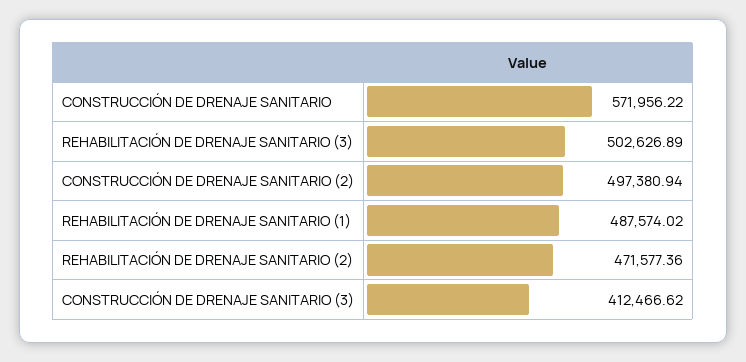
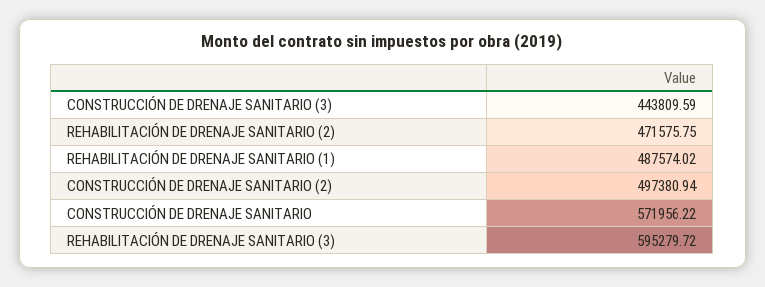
  {
    "CONSTRUCCIÓN DE DRENAJE SANITARIO": 571956.22,
-   "REHABILITACIÓN DE DRENAJE SANITARIO (3)": 502626.89,
+   "REHABILITACIÓN DE DRENAJE SANITARIO (3)": 595279.72,
    "CONSTRUCCIÓN DE DRENAJE SANITARIO (2)": 497380.94,
    "REHABILITACIÓN DE DRENAJE SANITARIO (1)": 487574.02,
-   "REHABILITACIÓN DE DRENAJE SANITARIO (2)": 471577.36,
+   "REHABILITACIÓN DE DRENAJE SANITARIO (2)": 471575.75,
-   "CONSTRUCCIÓN DE DRENAJE SANITARIO (3)": 412466.62
+   "CONSTRUCCIÓN DE DRENAJE SANITARIO (3)": 443809.59
  }

